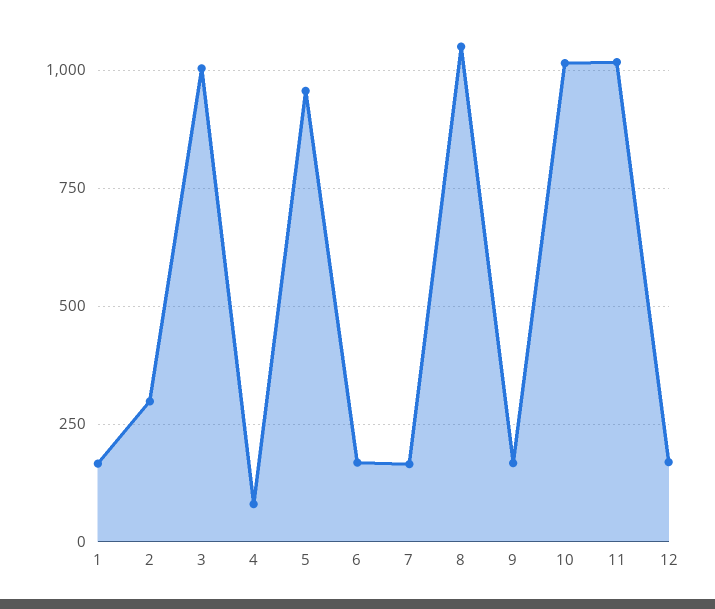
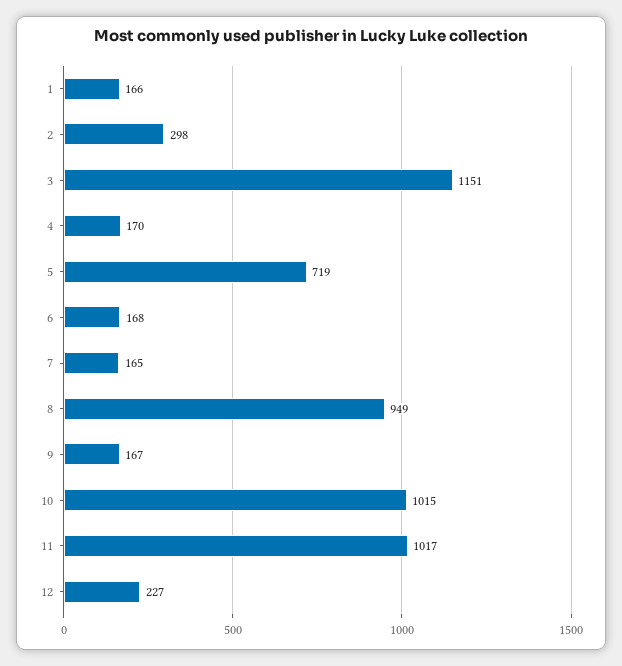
  {
    "1": 166,
    "2": 298,
-   "3": 1000,
+   "3": 1151,
-   "4": 75,
+   "4": 170,
-   "5": 950,
+   "5": 719,
    "6": 168,
    "7": 165,
-   "8": 1050,
+   "8": 949,
    "9": 167,
    "10": 1015,
    "11": 1017,
-   "12": 175
+   "12": 227
  }

